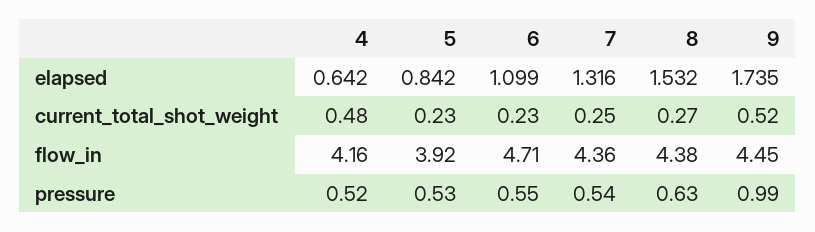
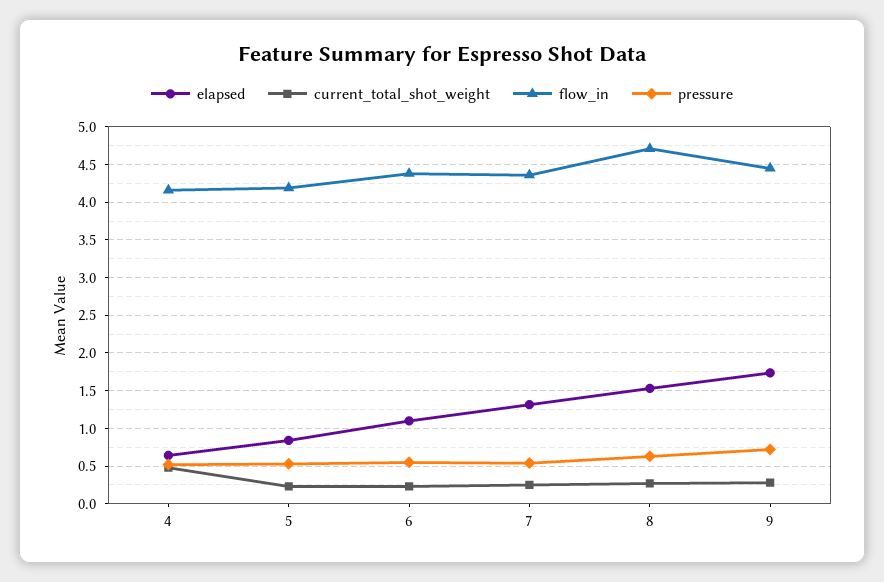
  {
    "elapsed": {
      "4": 0.642,
      "5": 0.842,
      "6": 1.099,
      "7": 1.316,
      "8": 1.532,
      "9": 1.735
    },
    "current_total_shot_weight": {
      "4": 0.48,
      "5": 0.23,
      "6": 0.23,
      "7": 0.25,
      "8": 0.27,
-     "9": 0.52
+     "9": 0.3
    },
    "flow_in": {
      "4": 4.16,
-     "5": 3.92,
+     "5": 4.2,
-     "6": 4.71,
+     "6": 4.4,
      "7": 4.36,
-     "8": 4.38,
+     "8": 4.7,
      "9": 4.45
    },
    "pressure": {
      "4": 0.52,
      "5": 0.53,
      "6": 0.55,
      "7": 0.54,
      "8": 0.63,
-     "9": 0.99
+     "9": 0.7
    }
  }

